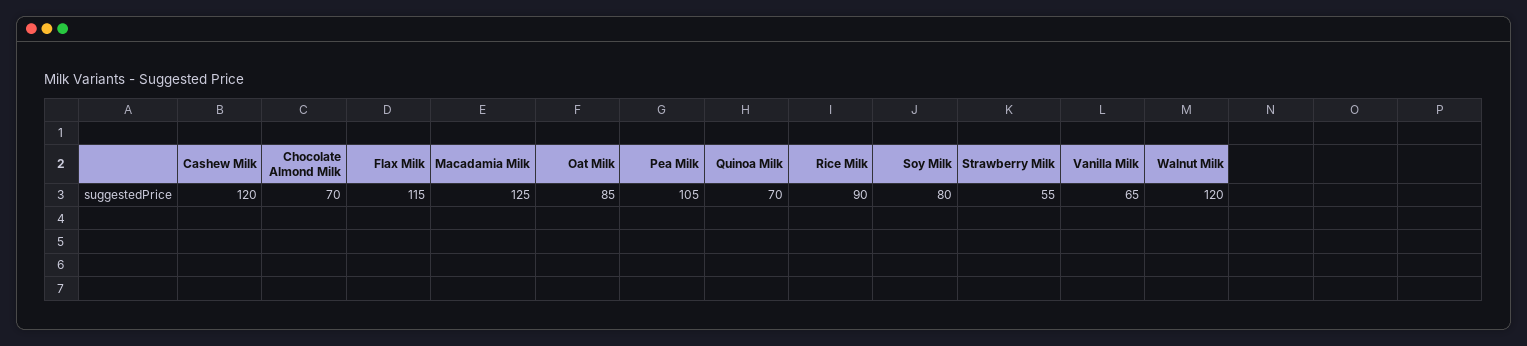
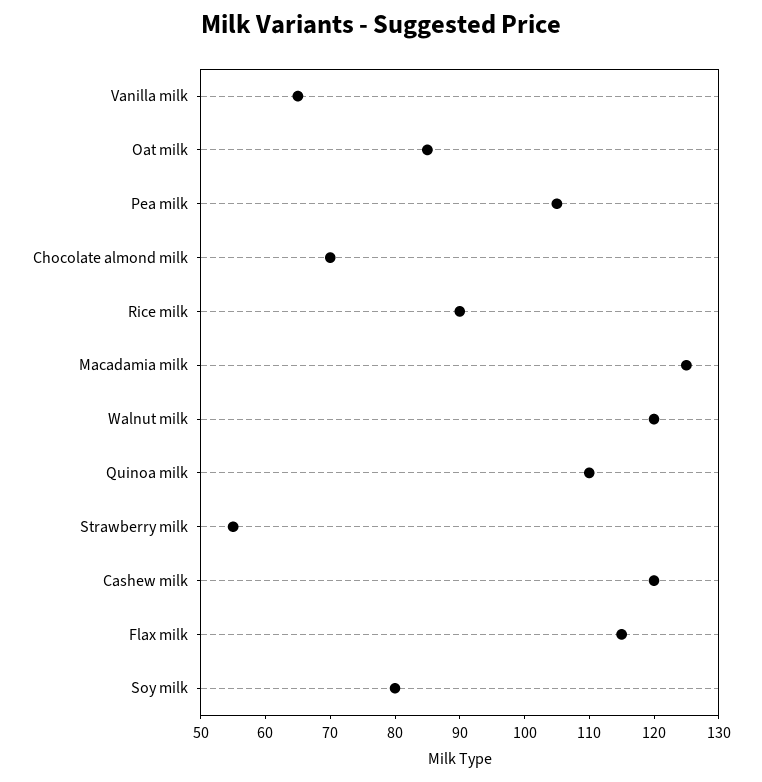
  {
    "Cashew Milk": 120,
    "Chocolate Almond Milk": 70,
    "Flax Milk": 115,
    "Macadamia Milk": 125,
    "Oat Milk": 85,
    "Pea Milk": 105,
-   "Quinoa Milk": 70,
+   "Quinoa Milk": 110,
    "Rice Milk": 90,
    "Soy Milk": 80,
    "Strawberry Milk": 55,
    "Vanilla Milk": 65,
    "Walnut Milk": 120
  }

